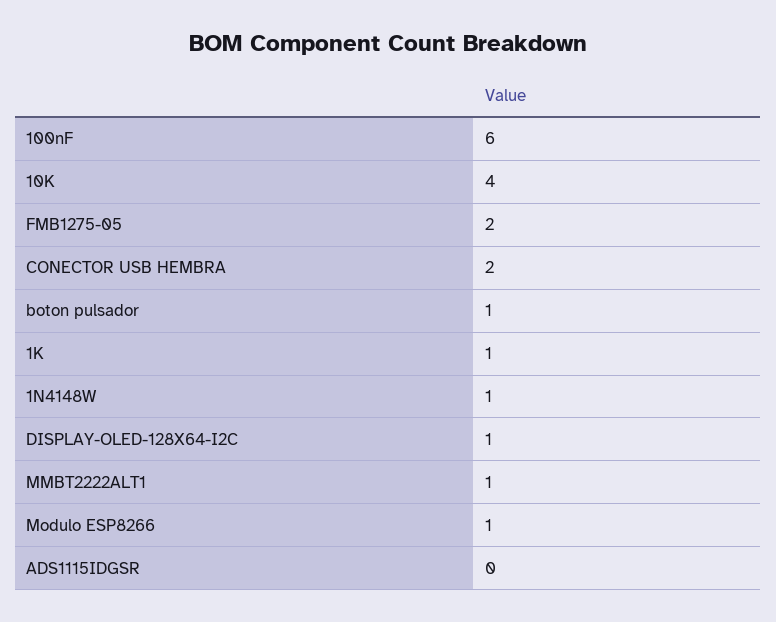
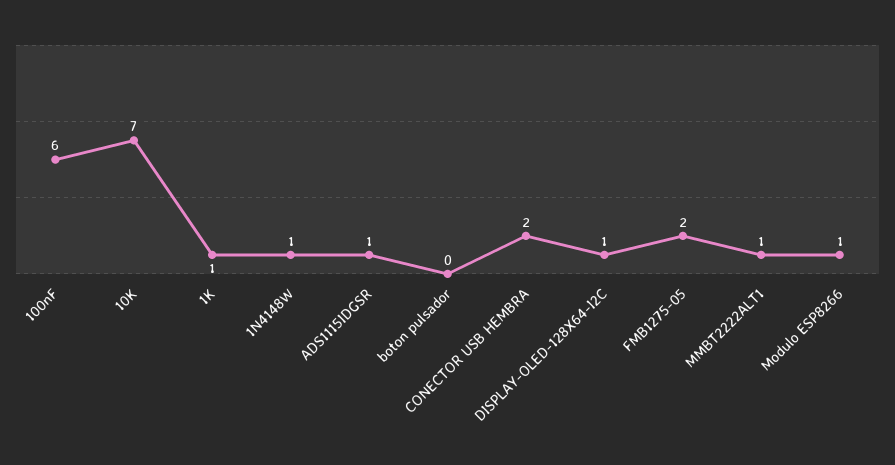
  {
    "100nF": 6,
-   "10K": 4,
+   "10K": 7,
    "FMB1275-05": 2,
    "CONECTOR USB HEMBRA": 2,
-   "boton pulsador": 1,
+   "boton pulsador": 0,
    "1K": 1,
    "1N4148W": 1,
    "DISPLAY-OLED-128X64-I2C": 1,
    "MMBT2222ALT1": 1,
    "Modulo ESP8266": 1,
-   "ADS1115IDGSR": 0
+   "ADS1115IDGSR": 1
  }

